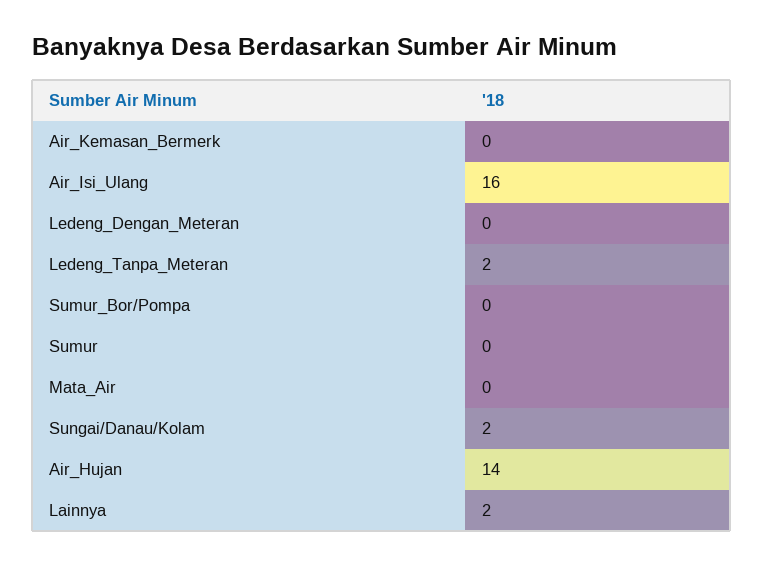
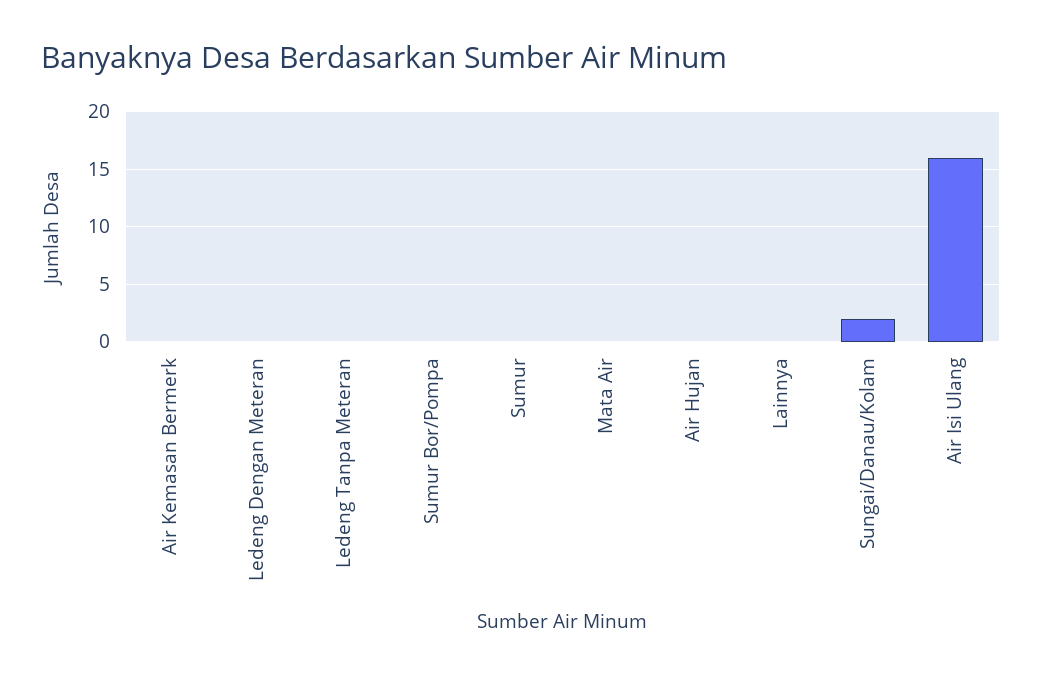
  {
    "Air_Kemasan_Bermerk": 0,
    "Air_Isi_Ulang": 16,
    "Ledeng_Dengan_Meteran": 0,
-   "Ledeng_Tanpa_Meteran": 2,
+   "Ledeng_Tanpa_Meteran": 0,
    "Sumur_Bor/Pompa": 0,
    "Sumur": 0,
    "Mata_Air": 0,
    "Sungai/Danau/Kolam": 2,
-   "Air_Hujan": 14,
+   "Air_Hujan": 0,
-   "Lainnya": 2
+   "Lainnya": 0
  }

